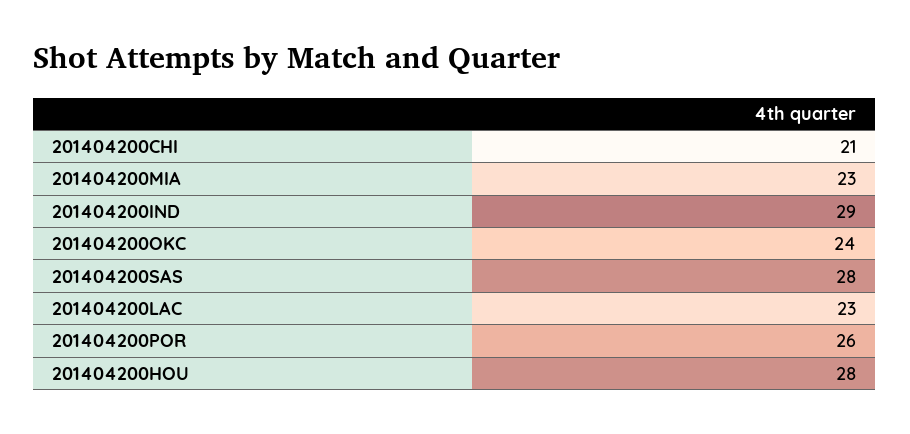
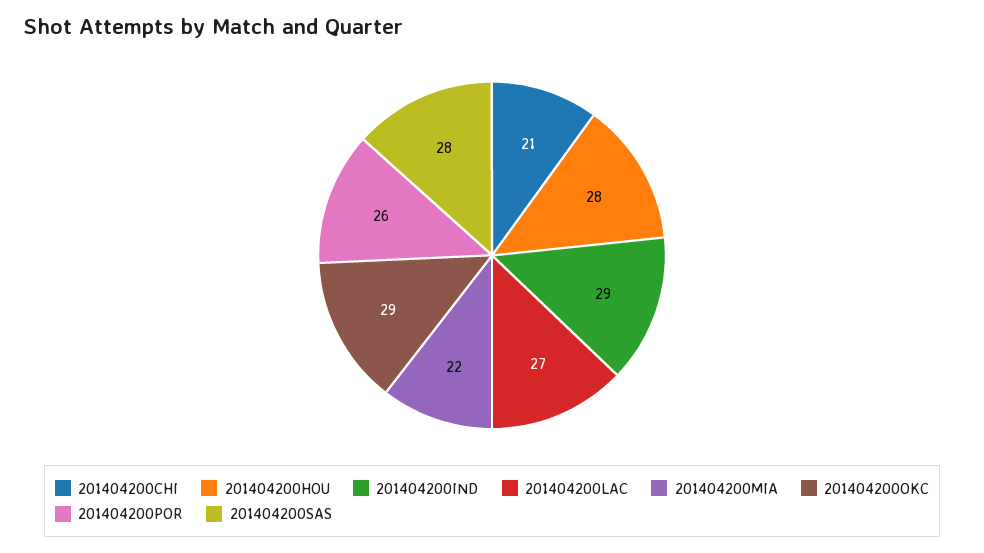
  {
    "201404200CHI": 21,
-   "201404200MIA": 23,
+   "201404200MIA": 22,
    "201404200IND": 29,
-   "201404200OKC": 24,
+   "201404200OKC": 29,
    "201404200SAS": 28,
-   "201404200LAC": 23,
+   "201404200LAC": 27,
    "201404200POR": 26,
    "201404200HOU": 28
  }

